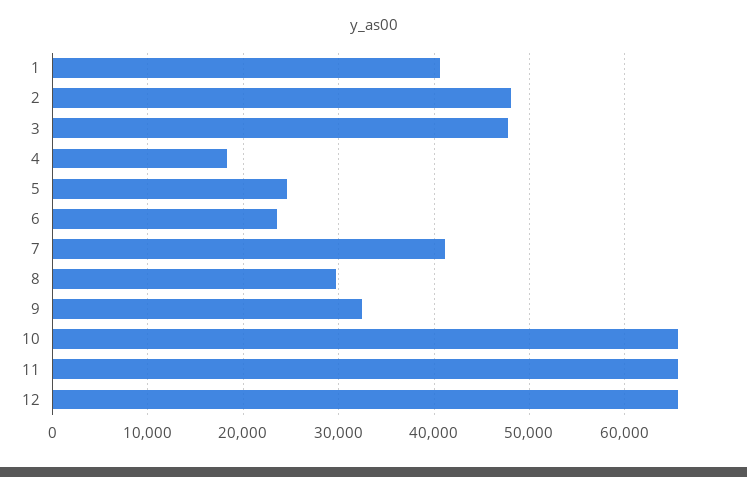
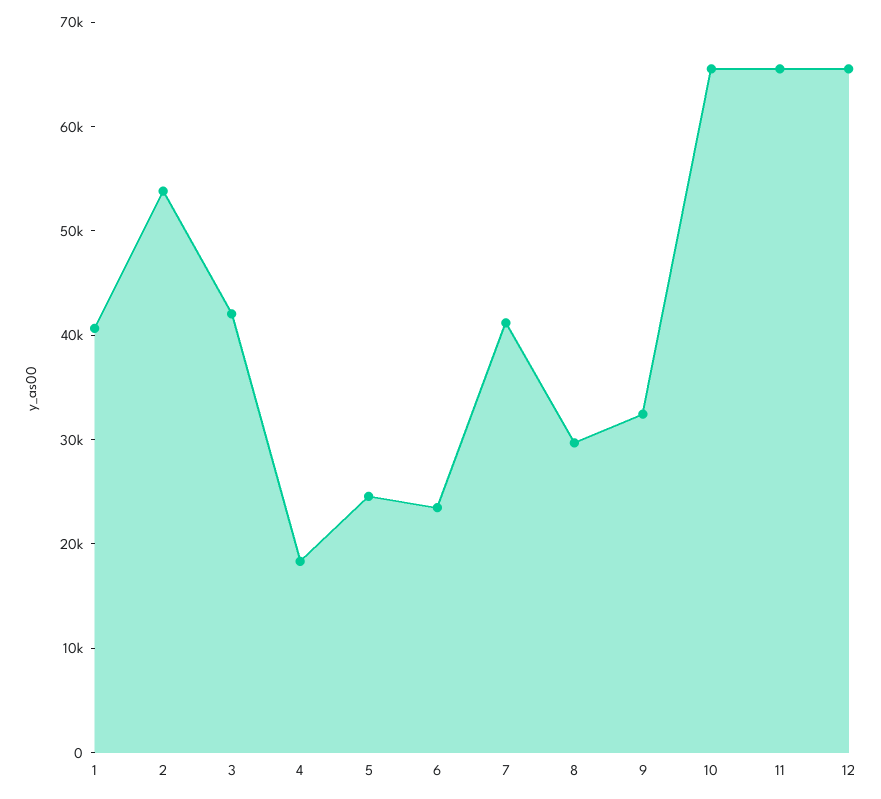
  {
    "1": 41000,
-   "2": 48000,
+   "2": 54000,
-   "3": 48000,
+   "3": 42000,
    "4": 18000,
    "5": 25000,
    "6": 23000,
    "7": 41000,
    "8": 30000,
    "9": 32000,
    "10": 66000,
    "11": 66000,
    "12": 66000
  }

